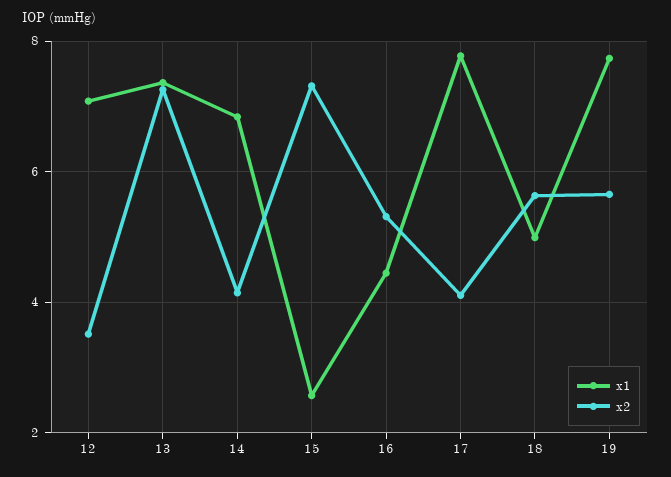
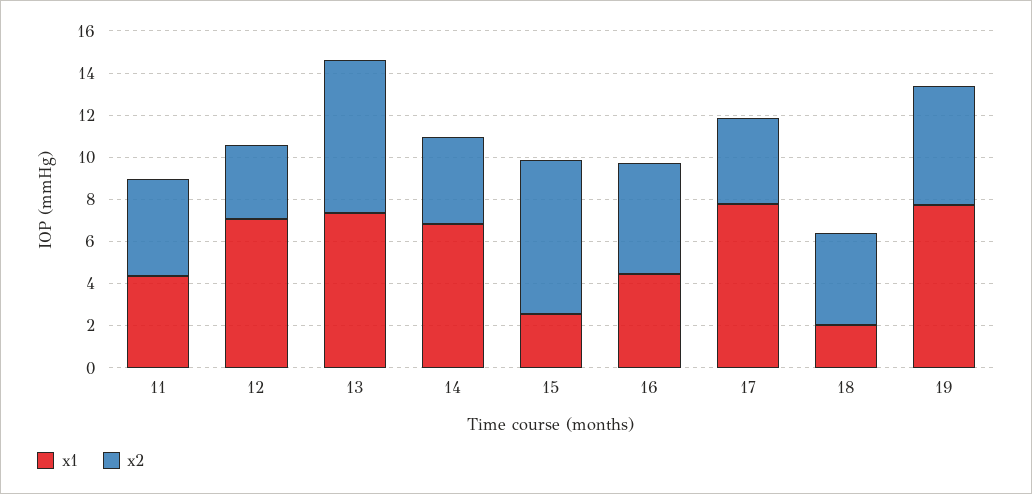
  {
    "x1": {
      "12": 7,
      "13": 7.4,
      "14": 6.8,
      "15": 2.6,
      "16": 4.4,
      "17": 7.8,
-     "18": 5,
+     "18": 2,
-     "19": 7.8
+     "19": 7.8,
+     "11": 4.5
    },
    "x2": {
      "12": 3.6,
      "13": 7.2,
      "14": 4.2,
      "15": 7.4,
      "16": 5.4,
      "17": 4.2,
-     "18": 5.6,
+     "18": 4.5,
-     "19": 5.6
+     "19": 5.6,
+     "11": 4.5
    }
  }

